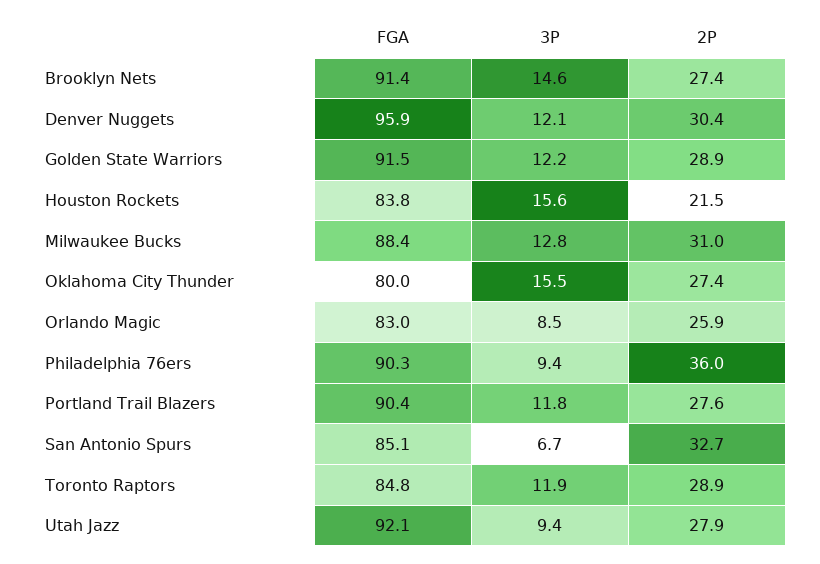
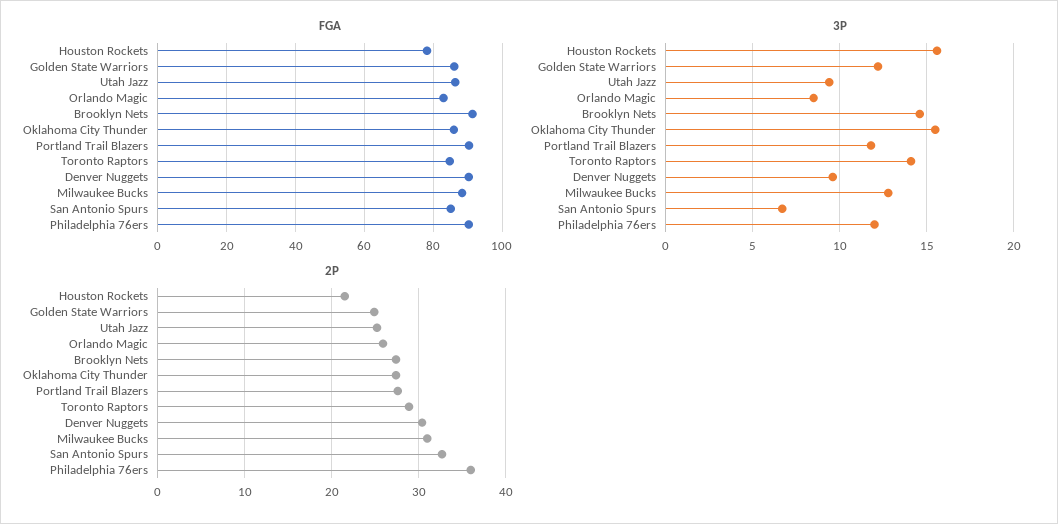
  {
    "FGA": {
      "Brooklyn Nets": 91.4,
-     "Denver Nuggets": 95.9,
+     "Denver Nuggets": 90,
-     "Golden State Warriors": 91.5,
+     "Golden State Warriors": 86,
-     "Houston Rockets": 83.8,
+     "Houston Rockets": 78,
      "Milwaukee Bucks": 88.4,
-     "Oklahoma City Thunder": 80,
+     "Oklahoma City Thunder": 86,
      "Orlando Magic": 83,
      "Philadelphia 76ers": 90.3,
      "Portland Trail Blazers": 90.4,
      "San Antonio Spurs": 85.1,
      "Toronto Raptors": 84.8,
-     "Utah Jazz": 92.1
+     "Utah Jazz": 86
    },
    "3P": {
      "Brooklyn Nets": 14.6,
-     "Denver Nuggets": 12.1,
+     "Denver Nuggets": 9.5,
      "Golden State Warriors": 12.2,
      "Houston Rockets": 15.6,
      "Milwaukee Bucks": 12.8,
      "Oklahoma City Thunder": 15.5,
      "Orlando Magic": 8.5,
-     "Philadelphia 76ers": 9.4,
+     "Philadelphia 76ers": 12,
      "Portland Trail Blazers": 11.8,
      "San Antonio Spurs": 6.7,
-     "Toronto Raptors": 11.9,
+     "Toronto Raptors": 14,
      "Utah Jazz": 9.4
    },
    "2P": {
      "Brooklyn Nets": 27.4,
      "Denver Nuggets": 30.4,
-     "Golden State Warriors": 28.9,
+     "Golden State Warriors": 25,
      "Houston Rockets": 21.5,
      "Milwaukee Bucks": 31,
      "Oklahoma City Thunder": 27.4,
      "Orlando Magic": 25.9,
      "Philadelphia 76ers": 36,
      "Portland Trail Blazers": 27.6,
      "San Antonio Spurs": 32.7,
      "Toronto Raptors": 28.9,
-     "Utah Jazz": 27.9
+     "Utah Jazz": 25
    }
  }

